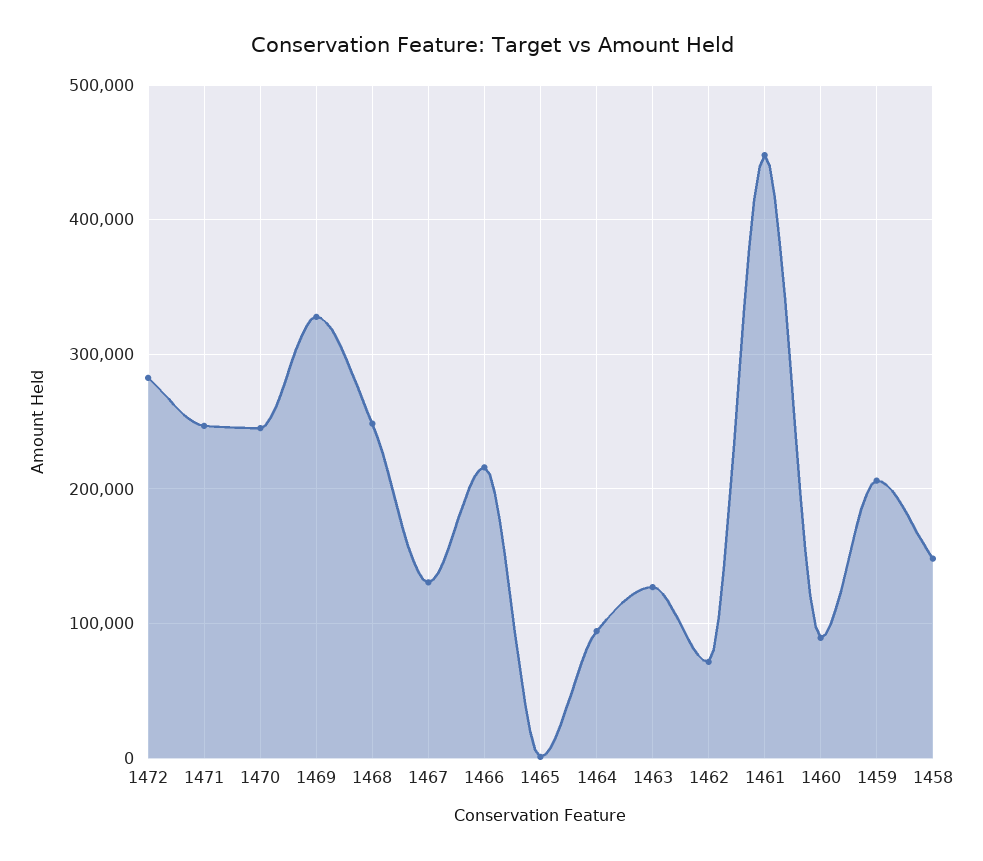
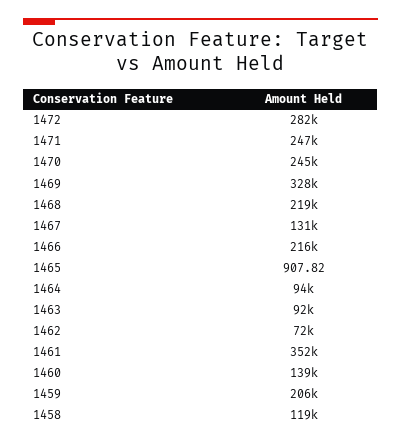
  {
    "1472": 282000,
    "1471": 247000,
    "1470": 245000,
    "1469": 328000,
-   "1468": 250000,
+   "1468": 219000,
    "1467": 131000,
    "1466": 216000,
    "1465": 907.82,
    "1464": 94000,
-   "1463": 130000,
+   "1463": 92000,
    "1462": 72000,
-   "1461": 450000,
+   "1461": 352000,
-   "1460": 90000,
+   "1460": 139000,
    "1459": 206000,
-   "1458": 150000
+   "1458": 119000
  }

